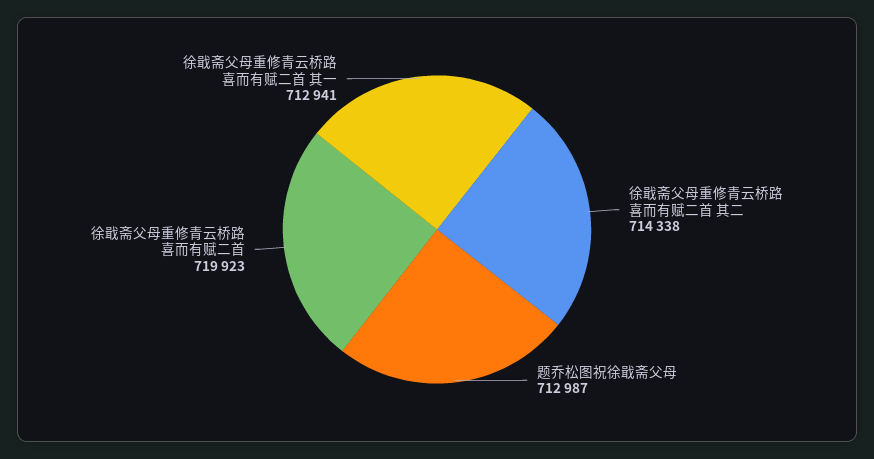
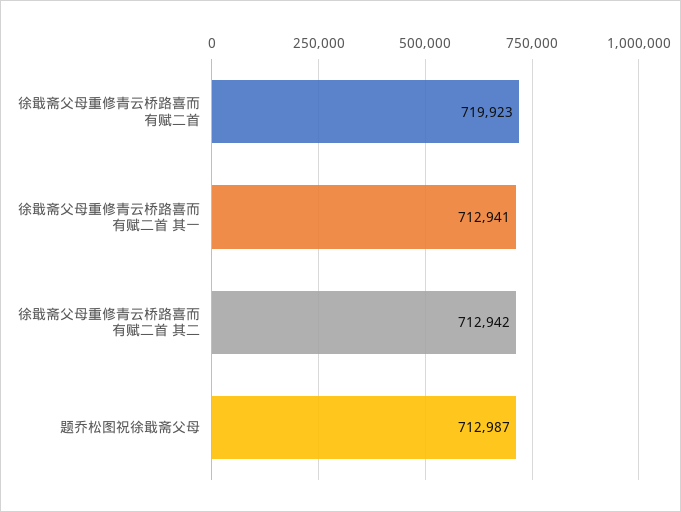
  {
-   "徐戢斋父母重修青云桥路喜而有赋二首 其二": 714338,
+   "徐戢斋父母重修青云桥路喜而有赋二首 其二": 712942,
    "题乔松图祝徐戢斋父母": 712987,
    "徐戢斋父母重修青云桥路喜而有赋二首": 719923,
    "徐戢斋父母重修青云桥路喜而有赋二首 其一": 712941
  }

